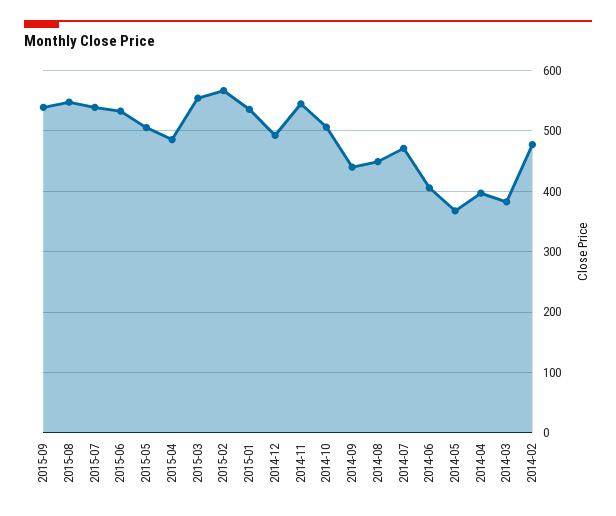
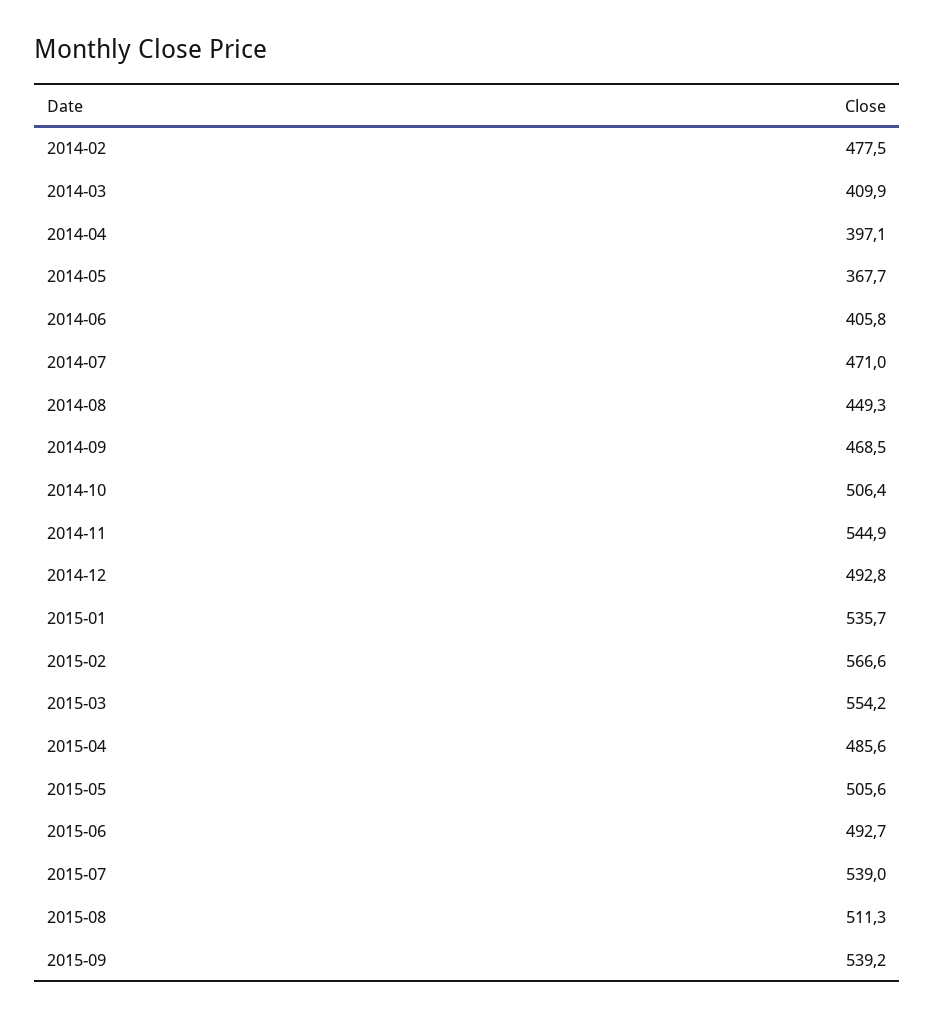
  {
    "2015-09": 539.2,
-   "2015-08": 550,
+   "2015-08": 511.3,
    "2015-07": 539,
-   "2015-06": 530,
+   "2015-06": 492.7,
    "2015-05": 505.6,
    "2015-04": 485.6,
    "2015-03": 554.2,
    "2015-02": 566.6,
    "2015-01": 535.7,
    "2014-12": 492.8,
    "2014-11": 544.9,
    "2014-10": 506.4,
-   "2014-09": 440,
+   "2014-09": 468.5,
    "2014-08": 449.3,
    "2014-07": 471,
    "2014-06": 405.8,
    "2014-05": 367.7,
    "2014-04": 397.1,
-   "2014-03": 380,
+   "2014-03": 409.9,
    "2014-02": 477.5
  }

